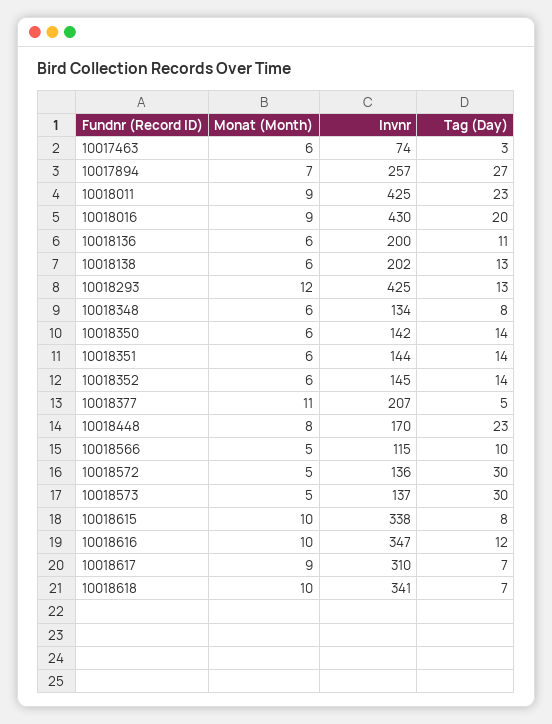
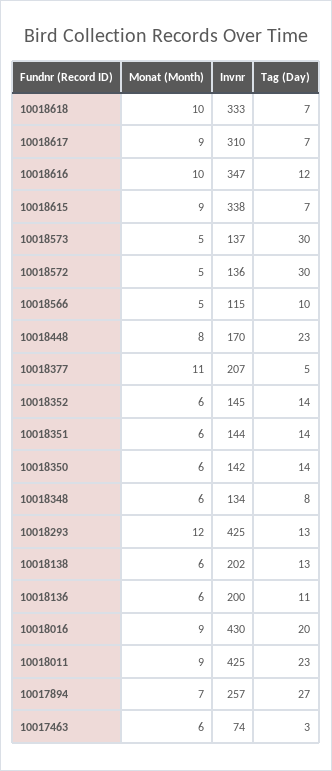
  {
    "Monat (Month)": {
      "10017463": 6,
      "10017894": 7,
      "10018011": 9,
      "10018016": 9,
      "10018136": 6,
      "10018138": 6,
      "10018293": 12,
      "10018348": 6,
      "10018350": 6,
      "10018351": 6,
      "10018352": 6,
      "10018377": 11,
      "10018448": 8,
      "10018566": 5,
      "10018572": 5,
      "10018573": 5,
-     "10018615": 10,
+     "10018615": 9,
      "10018616": 10,
      "10018617": 9,
      "10018618": 10
    },
    "Invnr": {
      "10017463": 74,
      "10017894": 257,
      "10018011": 425,
      "10018016": 430,
      "10018136": 200,
      "10018138": 202,
      "10018293": 425,
      "10018348": 134,
      "10018350": 142,
      "10018351": 144,
      "10018352": 145,
      "10018377": 207,
      "10018448": 170,
      "10018566": 115,
      "10018572": 136,
      "10018573": 137,
      "10018615": 338,
      "10018616": 347,
      "10018617": 310,
-     "10018618": 341
+     "10018618": 333
    },
    "Tag (Day)": {
      "10017463": 3,
      "10017894": 27,
      "10018011": 23,
      "10018016": 20,
      "10018136": 11,
      "10018138": 13,
      "10018293": 13,
      "10018348": 8,
      "10018350": 14,
      "10018351": 14,
      "10018352": 14,
      "10018377": 5,
      "10018448": 23,
      "10018566": 10,
      "10018572": 30,
      "10018573": 30,
-     "10018615": 8,
+     "10018615": 7,
      "10018616": 12,
      "10018617": 7,
      "10018618": 7
    }
  }

